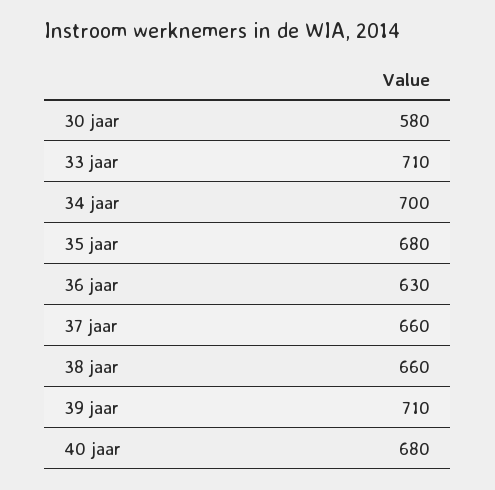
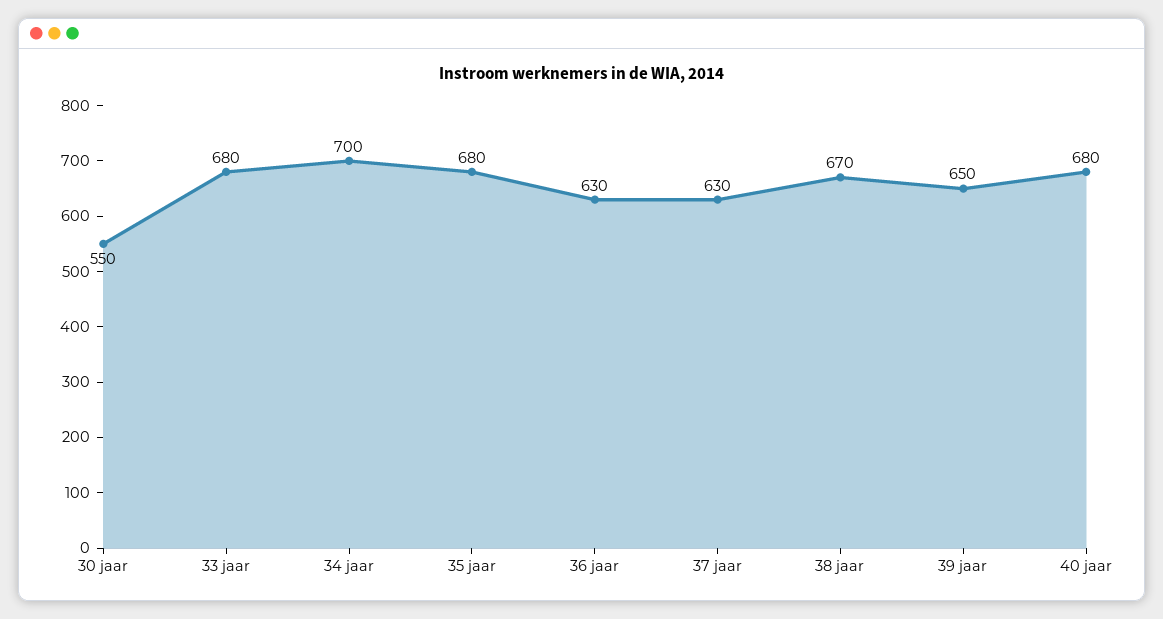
  {
-   "30 jaar": 580,
+   "30 jaar": 550,
-   "33 jaar": 710,
+   "33 jaar": 680,
    "34 jaar": 700,
    "35 jaar": 680,
    "36 jaar": 630,
-   "37 jaar": 660,
+   "37 jaar": 630,
-   "38 jaar": 660,
+   "38 jaar": 670,
-   "39 jaar": 710,
+   "39 jaar": 650,
    "40 jaar": 680
  }

